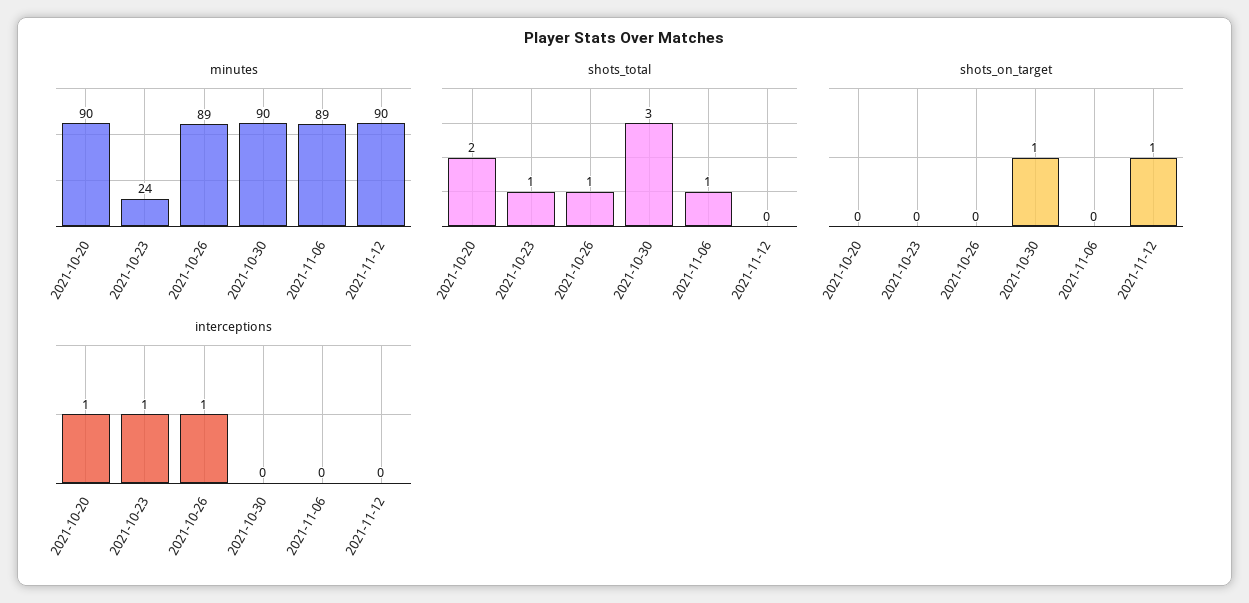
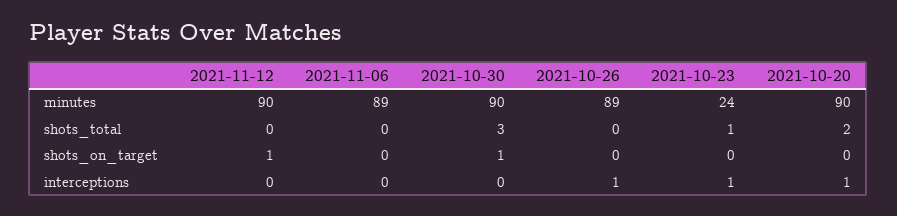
  {
    "minutes": {
      "2021-10-20": 90,
      "2021-10-23": 24,
      "2021-10-26": 89,
      "2021-10-30": 90,
      "2021-11-06": 89,
      "2021-11-12": 90
    },
    "shots_total": {
      "2021-10-20": 2,
      "2021-10-23": 1,
-     "2021-10-26": 1,
+     "2021-10-26": 0,
      "2021-10-30": 3,
-     "2021-11-06": 1,
+     "2021-11-06": 0,
      "2021-11-12": 0
    },
    "shots_on_target": {
      "2021-10-20": 0,
      "2021-10-23": 0,
      "2021-10-26": 0,
      "2021-10-30": 1,
      "2021-11-06": 0,
      "2021-11-12": 1
    },
    "interceptions": {
      "2021-10-20": 1,
      "2021-10-23": 1,
      "2021-10-26": 1,
      "2021-10-30": 0,
      "2021-11-06": 0,
      "2021-11-12": 0
    }
  }

